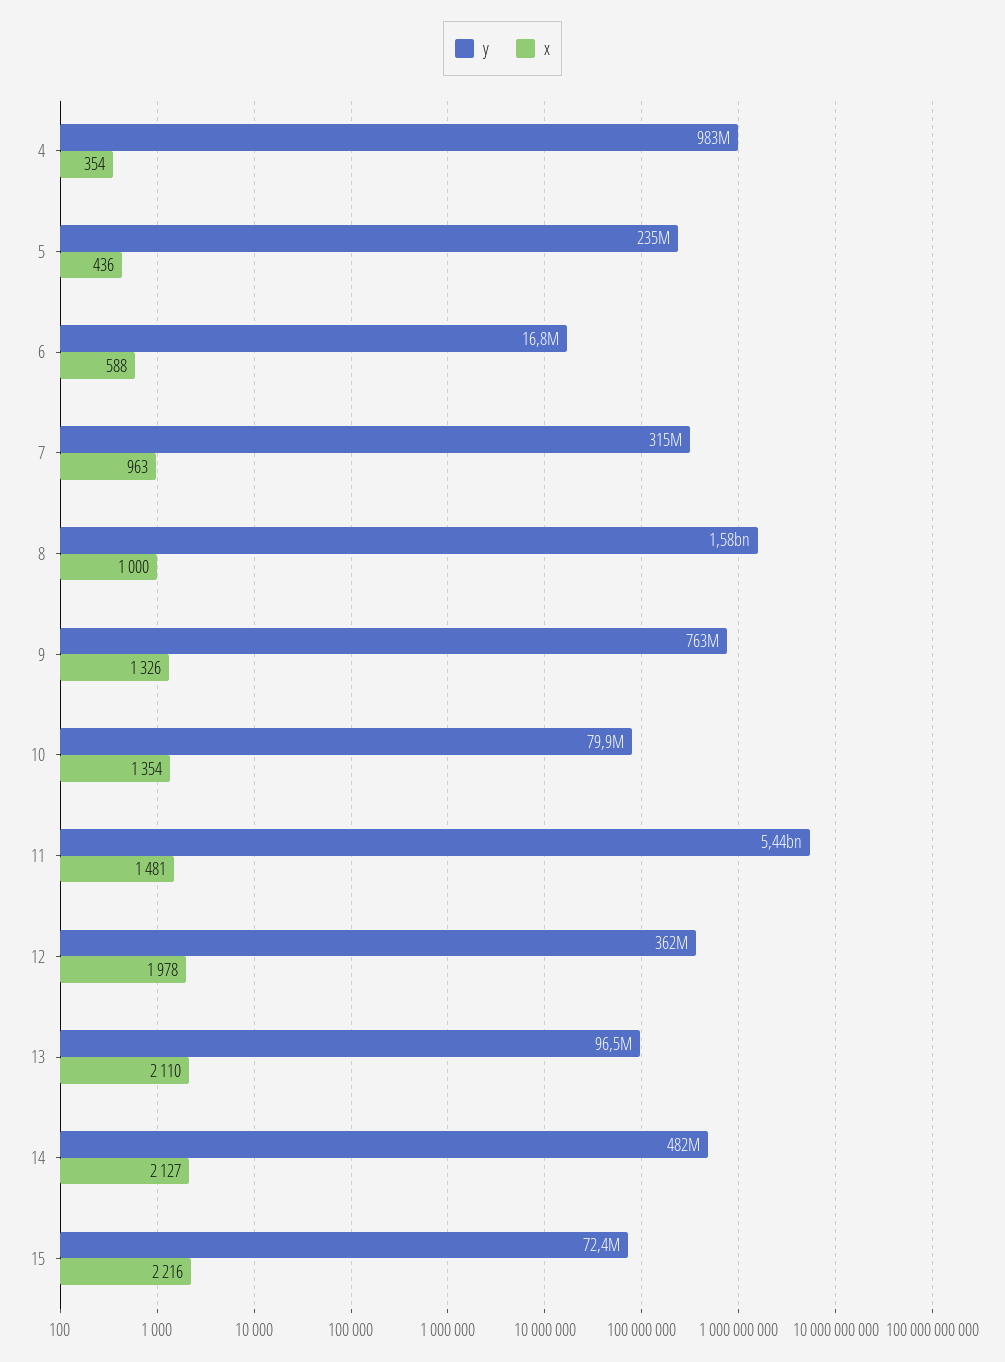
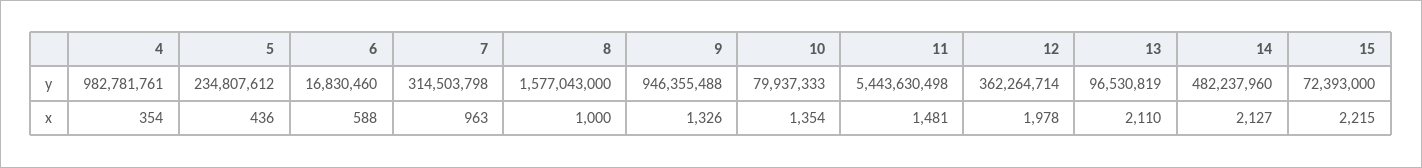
  {
    "y": {
      "4": 982781761,
      "5": 234807612,
      "6": 16830460,
      "7": 314503798,
      "8": 1577043000,
-     "9": 763000000,
+     "9": 946355488,
      "10": 79937333,
      "11": 5443630498,
      "12": 362264714,
      "13": 96530819,
      "14": 482237960,
      "15": 72393000
    },
    "x": {
      "4": 354,
      "5": 436,
      "6": 588,
      "7": 963,
      "8": 1000,
      "9": 1326,
      "10": 1354,
      "11": 1481,
      "12": 1978,
      "13": 2110,
      "14": 2127,
-     "15": 2216
+     "15": 2215
    }
  }

